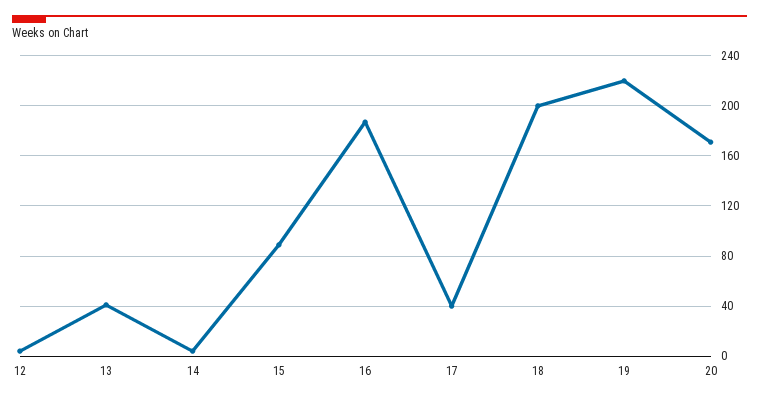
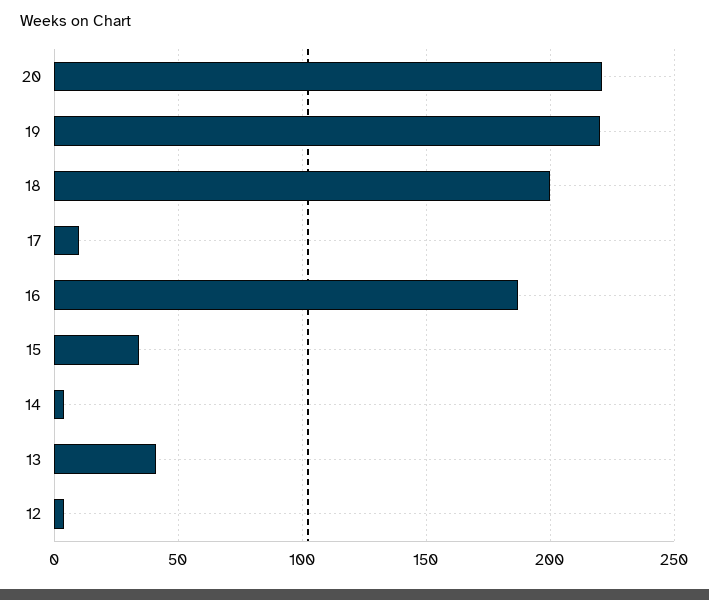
  {
    "12": 5,
    "13": 40,
    "14": 5,
-   "15": 90,
+   "15": 35,
    "16": 185,
-   "17": 40,
+   "17": 10,
    "18": 200,
    "19": 220,
-   "20": 170
+   "20": 220
  }

